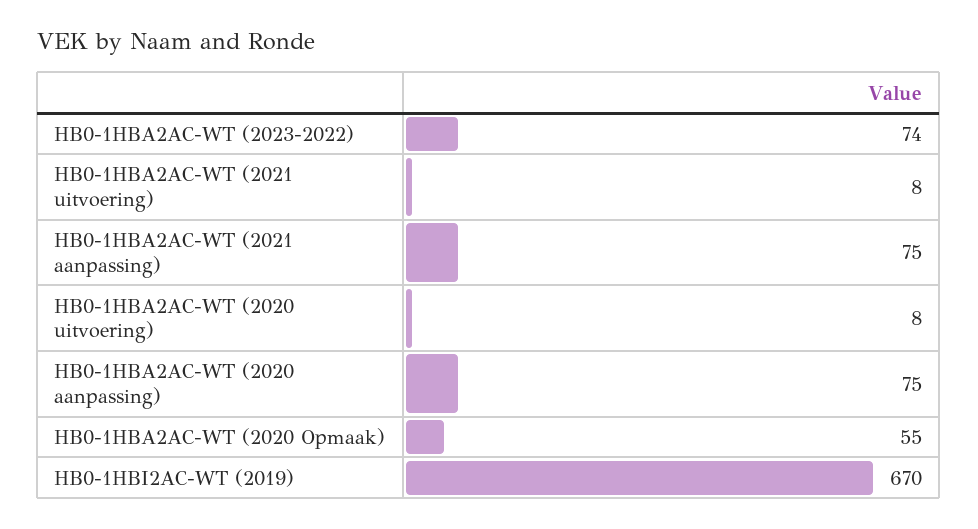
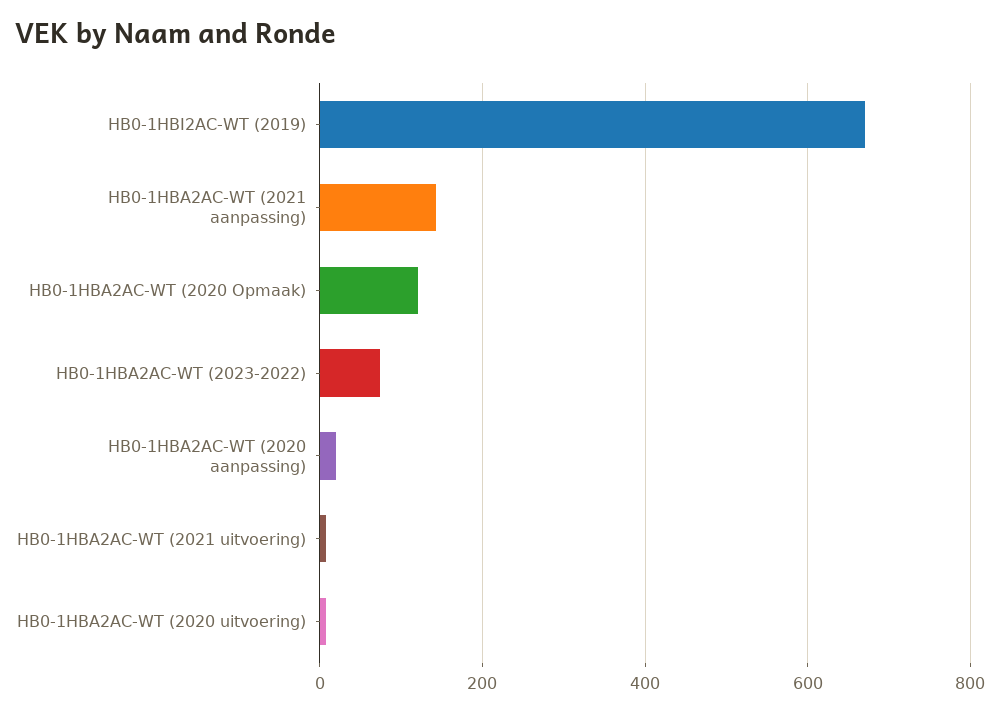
  {
    "HB0-1HBA2AC-WT (2023-2022)": 74,
    "HB0-1HBA2AC-WT (2021 uitvoering)": 8,
-   "HB0-1HBA2AC-WT (2021 aanpassing)": 75,
+   "HB0-1HBA2AC-WT (2021 aanpassing)": 140,
    "HB0-1HBA2AC-WT (2020 uitvoering)": 8,
-   "HB0-1HBA2AC-WT (2020 aanpassing)": 75,
+   "HB0-1HBA2AC-WT (2020 aanpassing)": 20,
-   "HB0-1HBA2AC-WT (2020 Opmaak)": 55,
+   "HB0-1HBA2AC-WT (2020 Opmaak)": 120,
    "HB0-1HBI2AC-WT (2019)": 670
  }

